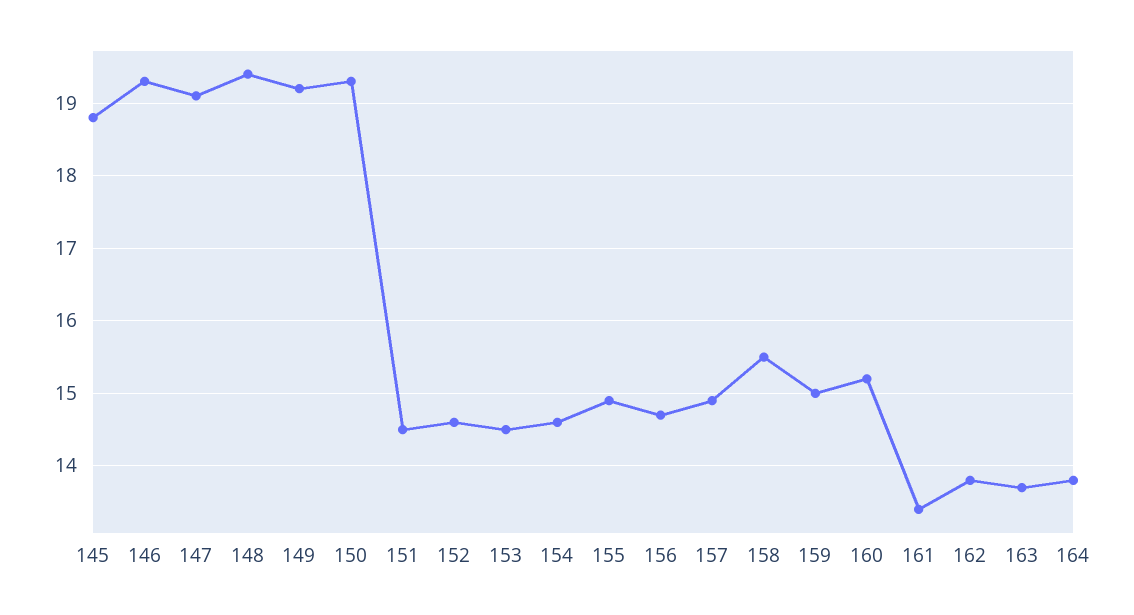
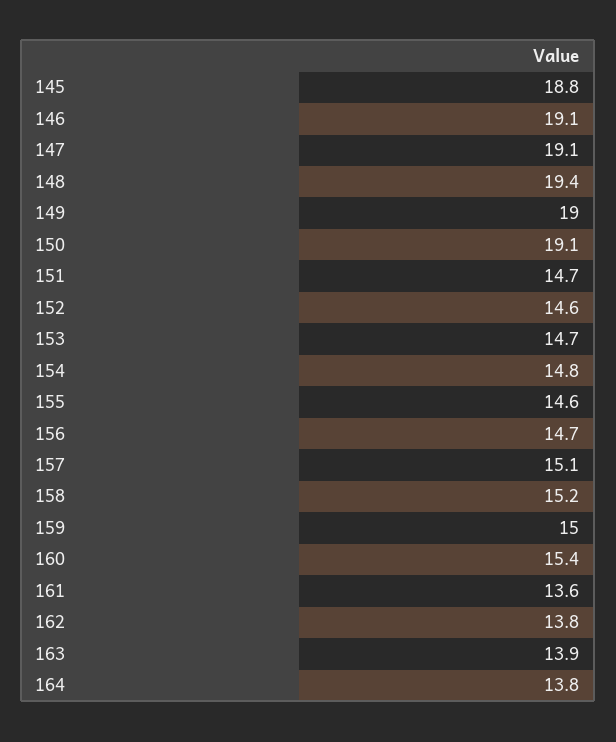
  {
    "145": 18.8,
-   "146": 19.3,
+   "146": 19.1,
    "147": 19.1,
    "148": 19.4,
-   "149": 19.2,
+   "149": 19,
-   "150": 19.3,
+   "150": 19.1,
-   "151": 14.5,
+   "151": 14.7,
    "152": 14.6,
-   "153": 14.5,
+   "153": 14.7,
-   "154": 14.6,
+   "154": 14.8,
-   "155": 14.9,
+   "155": 14.6,
    "156": 14.7,
-   "157": 14.9,
+   "157": 15.1,
-   "158": 15.5,
+   "158": 15.2,
    "159": 15,
-   "160": 15.2,
+   "160": 15.4,
-   "161": 13.4,
+   "161": 13.6,
    "162": 13.8,
-   "163": 13.7,
+   "163": 13.9,
    "164": 13.8
  }

